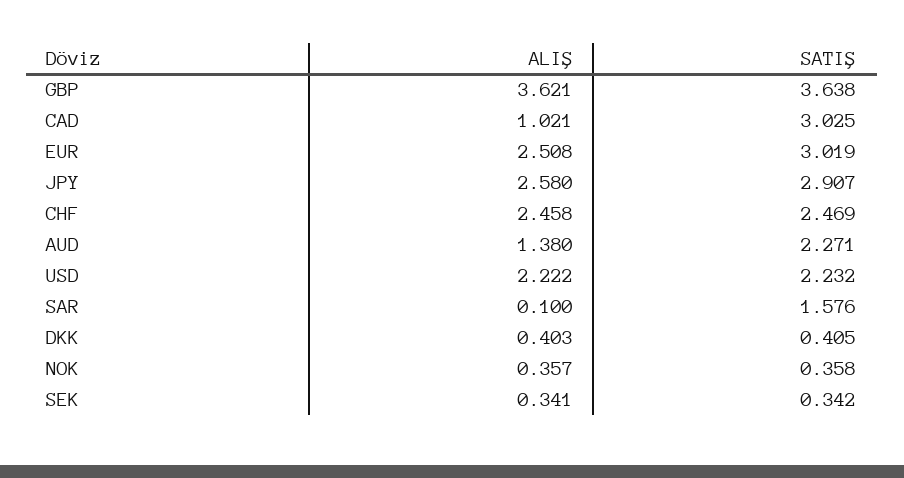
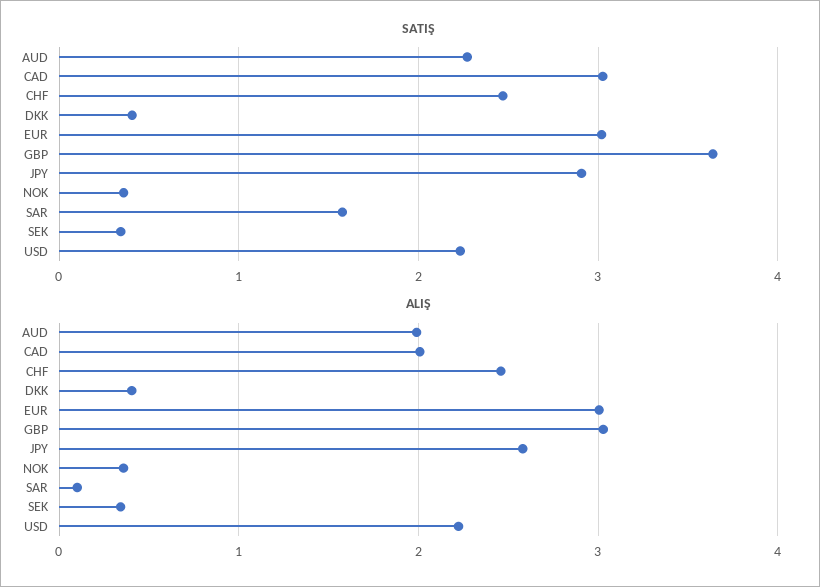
  {
    "ALIŞ": {
-     "GBP": 3.621,
+     "GBP": 3,
-     "CAD": 1.021,
+     "CAD": 2,
-     "EUR": 2.508,
+     "EUR": 3,
      "JPY": 2.58,
      "CHF": 2.458,
-     "AUD": 1.38,
+     "AUD": 2,
      "USD": 2.222,
      "SAR": 0.1,
      "DKK": 0.403,
      "NOK": 0.357,
      "SEK": 0.341
    },
    "SATIŞ": {
      "GBP": 3.638,
      "CAD": 3.025,
      "EUR": 3.019,
      "JPY": 2.907,
      "CHF": 2.469,
      "AUD": 2.271,
      "USD": 2.232,
      "SAR": 1.576,
      "DKK": 0.405,
      "NOK": 0.358,
      "SEK": 0.342
    }
  }

